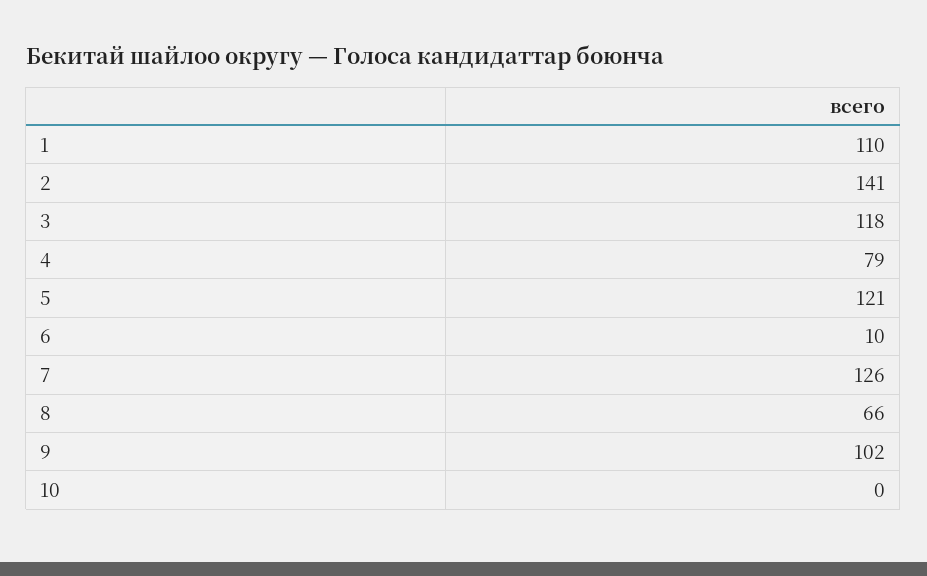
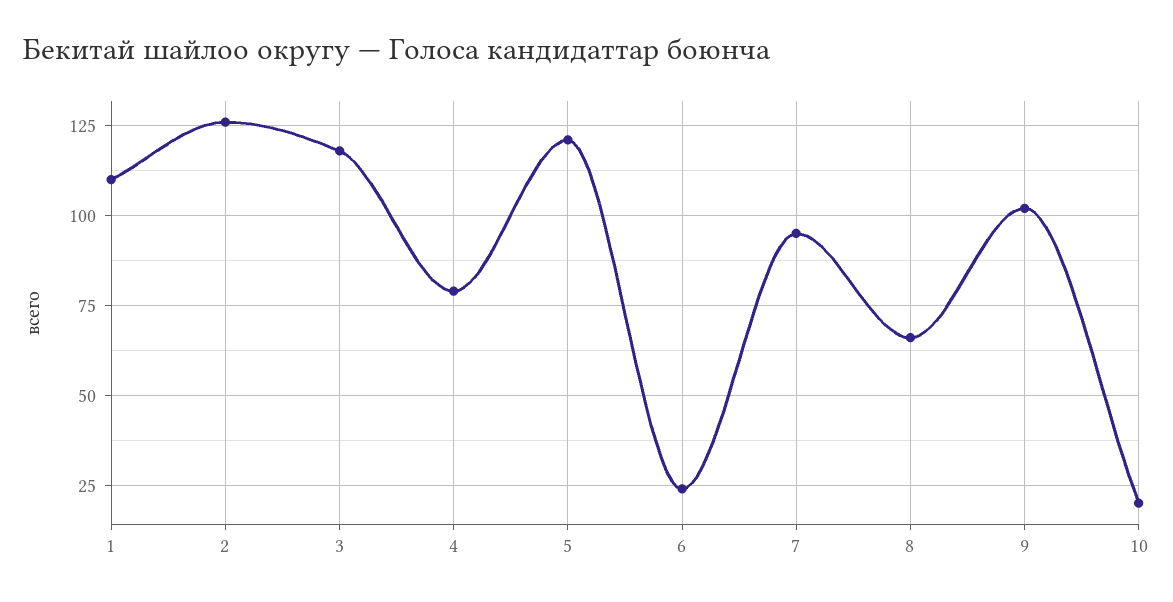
  {
    "1": 110,
-   "2": 141,
+   "2": 125,
    "3": 118,
    "4": 79,
    "5": 121,
-   "6": 10,
+   "6": 25,
-   "7": 126,
+   "7": 95,
    "8": 66,
    "9": 102,
-   "10": 0
+   "10": 20
  }

